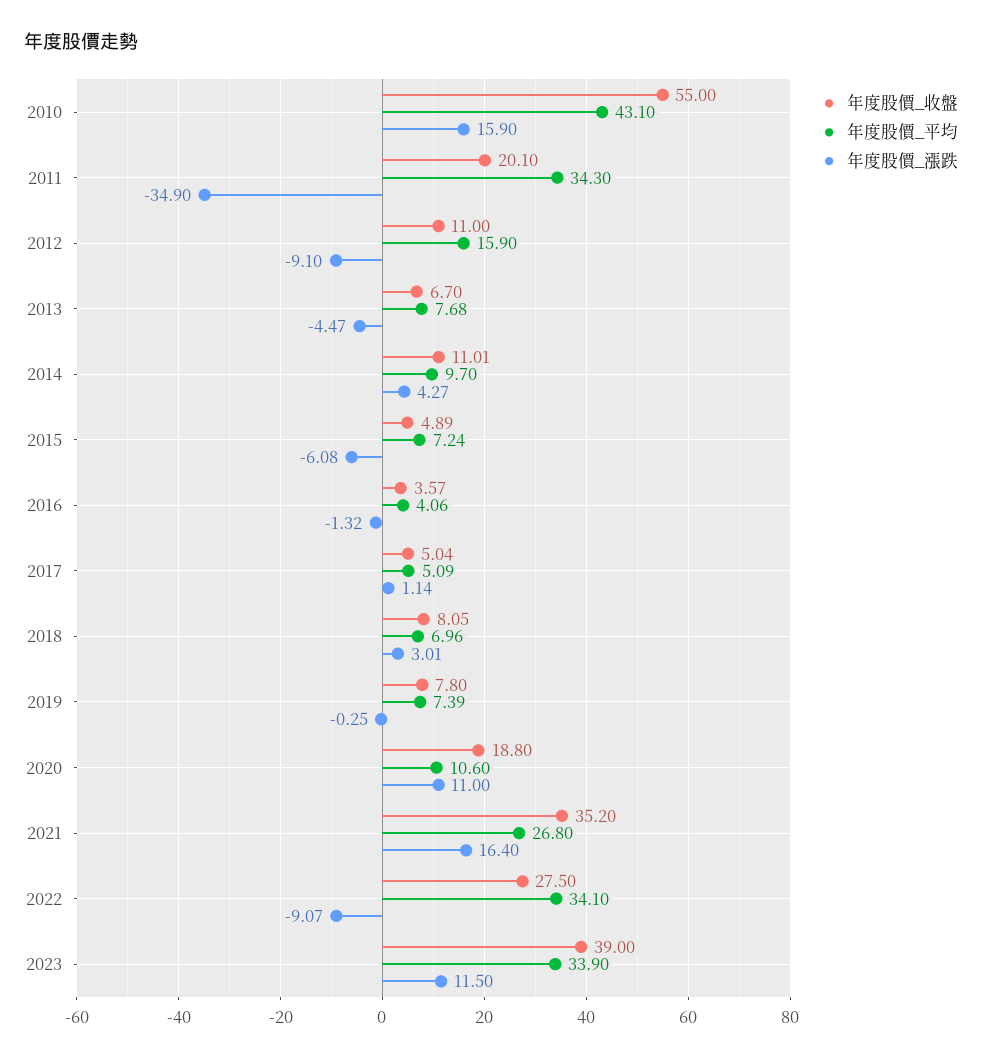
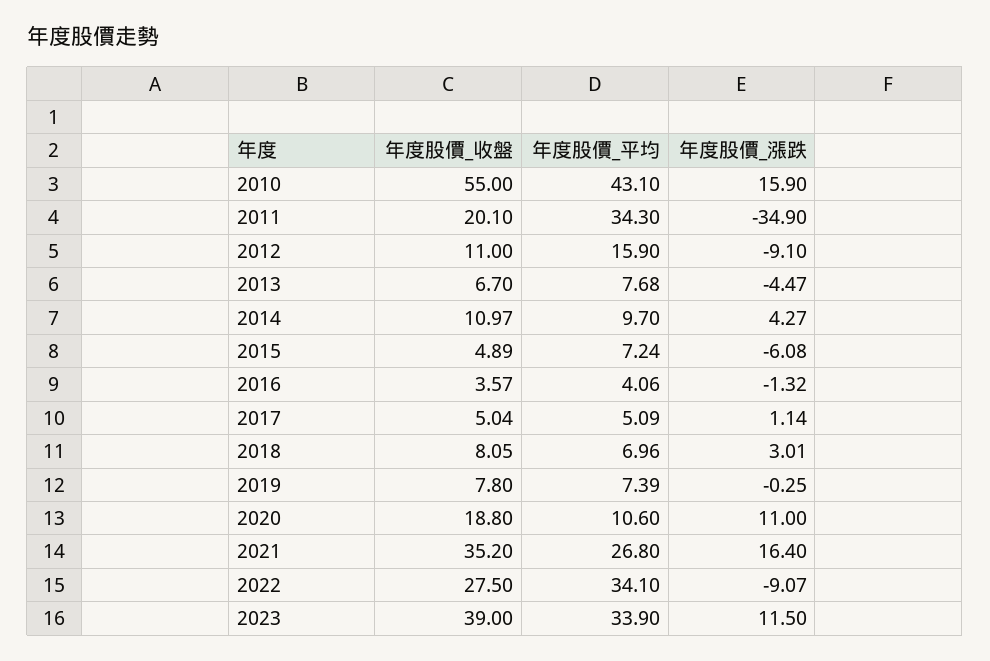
  {
    "年度股價_收盤": {
      "2010": 55,
      "2011": 20.1,
      "2012": 11,
      "2013": 6.7,
-     "2014": 11.01,
+     "2014": 10.97,
      "2015": 4.89,
      "2016": 3.57,
      "2017": 5.04,
      "2018": 8.05,
      "2019": 7.8,
      "2020": 18.8,
      "2021": 35.2,
      "2022": 27.5,
      "2023": 39
    },
    "年度股價_平均": {
      "2010": 43.1,
      "2011": 34.3,
      "2012": 15.9,
      "2013": 7.68,
      "2014": 9.7,
      "2015": 7.24,
      "2016": 4.06,
      "2017": 5.09,
      "2018": 6.96,
      "2019": 7.39,
      "2020": 10.6,
      "2021": 26.8,
      "2022": 34.1,
      "2023": 33.9
    },
    "年度股價_漲跌": {
      "2010": 15.9,
      "2011": -34.9,
      "2012": -9.1,
      "2013": -4.47,
      "2014": 4.27,
      "2015": -6.08,
      "2016": -1.32,
      "2017": 1.14,
      "2018": 3.01,
      "2019": -0.25,
      "2020": 11,
      "2021": 16.4,
      "2022": -9.07,
      "2023": 11.5
    }
  }

